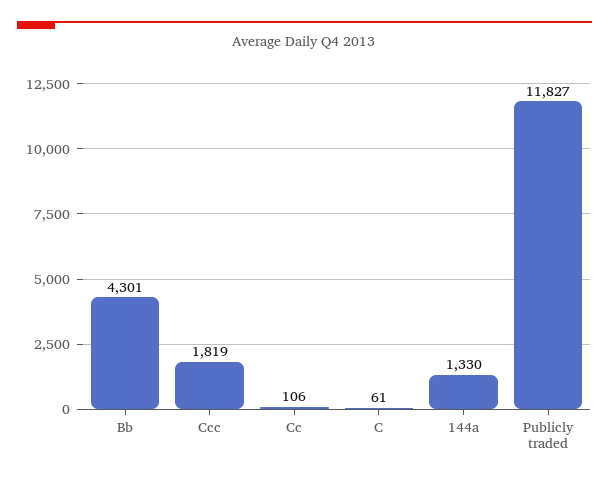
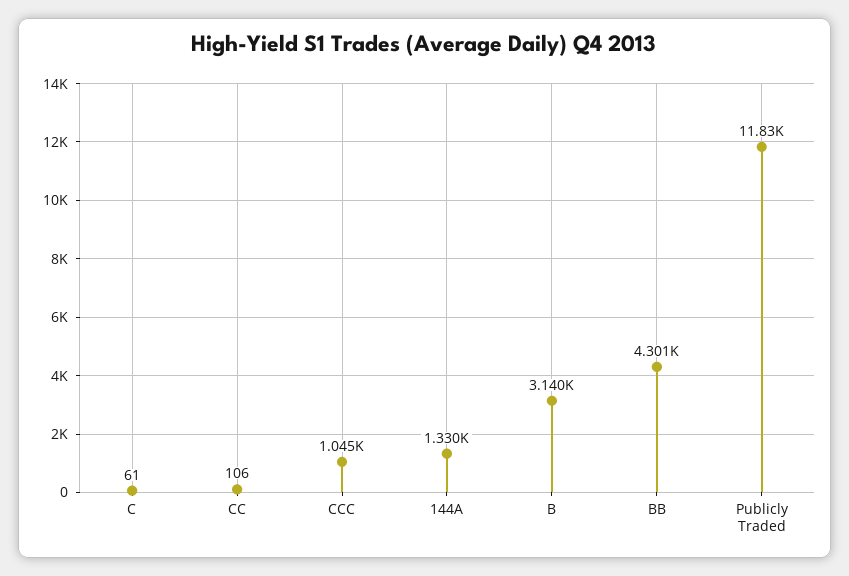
  {
    "Bb": 4301,
-   "Ccc": 1819,
+   "Ccc": 1045,
    "Cc": 106,
    "C": 61,
    "144a": 1330,
-   "Publicly traded": 11827
+   "Publicly traded": 11827,
+   "B": 3140
  }

